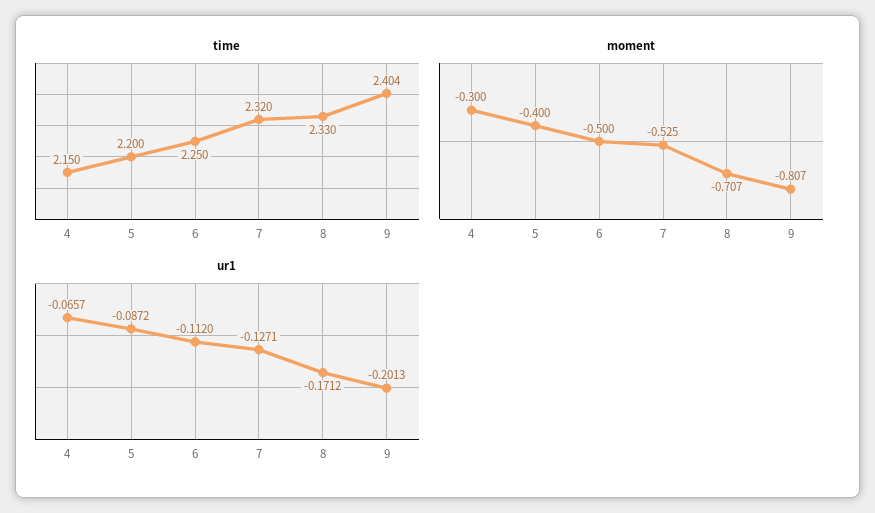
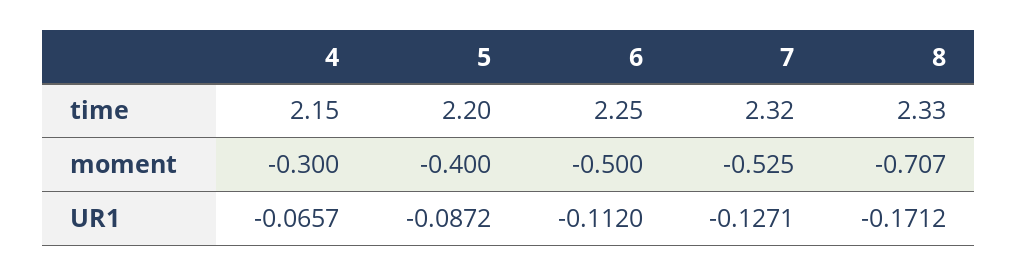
  {
    "time": {
      "4": 2.15,
      "5": 2.2,
      "6": 2.25,
      "7": 2.32,
-     "8": 2.33,
+     "8": 2.33
-     "9": 2.404
    },
    "moment": {
      "4": -0.3,
      "5": -0.4,
      "6": -0.5,
      "7": -0.525,
-     "8": -0.707,
+     "8": -0.707
-     "9": -0.807
    },
    "ur1": {
      "4": -0.0657,
      "5": -0.0872,
      "6": -0.112,
      "7": -0.1271,
-     "8": -0.1712,
+     "8": -0.1712
-     "9": -0.2013
    }
  }

